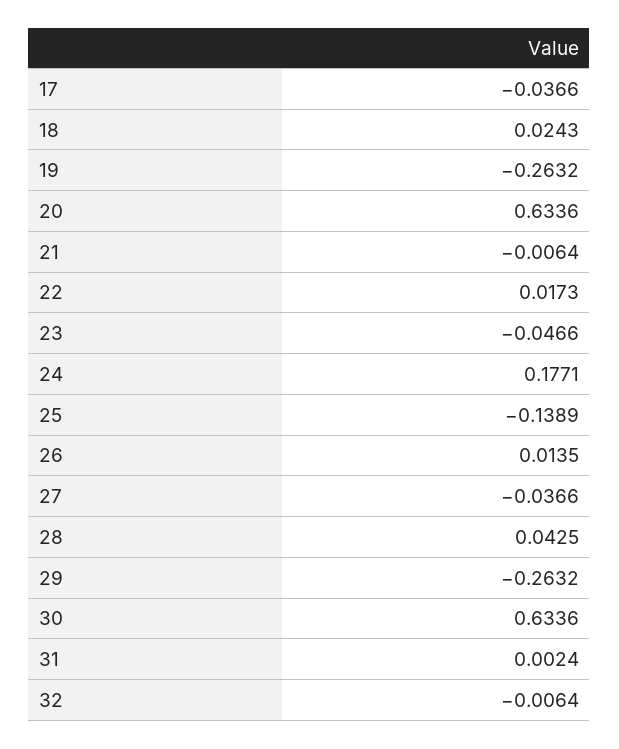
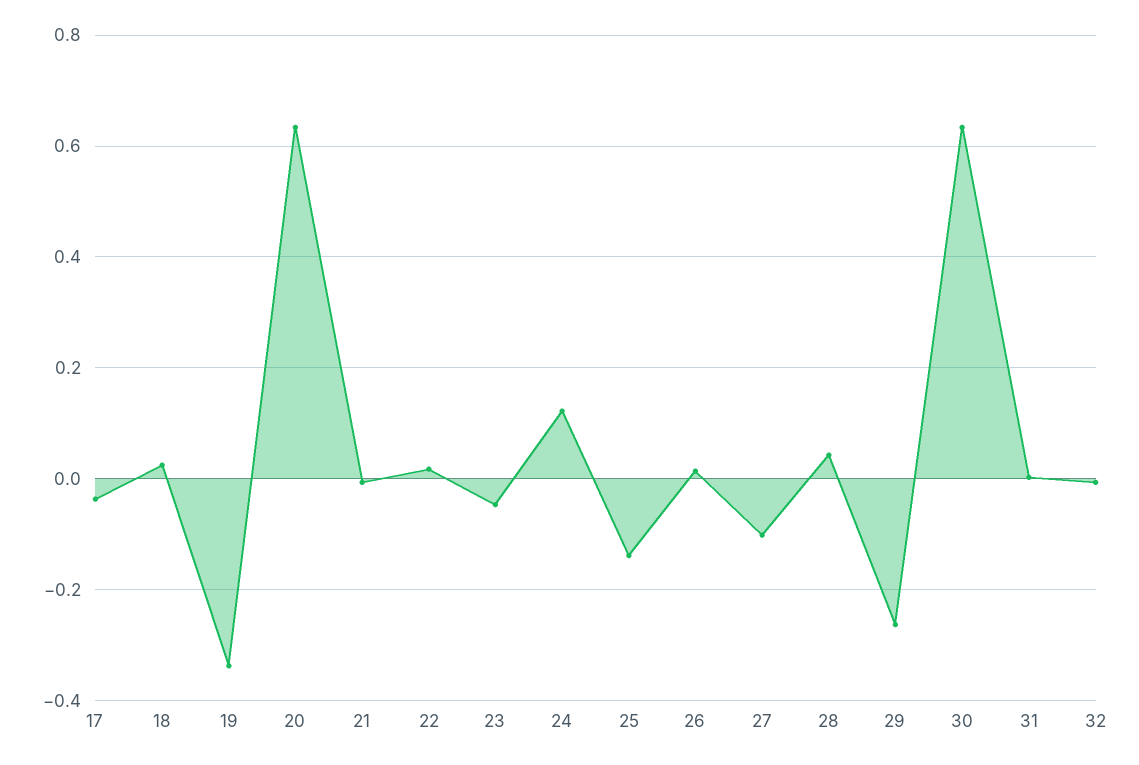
  {
    "17": -0.0366,
    "18": 0.0243,
-   "19": -0.2632,
+   "19": -0.34,
    "20": 0.6336,
    "21": -0.0064,
    "22": 0.0173,
    "23": -0.0466,
-   "24": 0.1771,
+   "24": 0.12,
    "25": -0.1389,
    "26": 0.0135,
-   "27": -0.0366,
+   "27": -0.1,
    "28": 0.0425,
    "29": -0.2632,
    "30": 0.6336,
    "31": 0.0024,
    "32": -0.0064
  }

